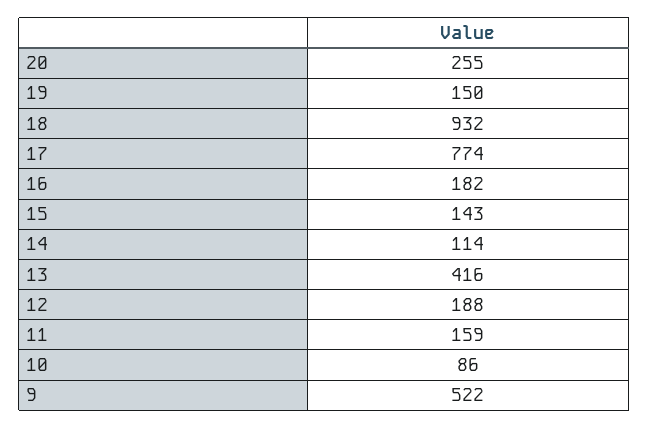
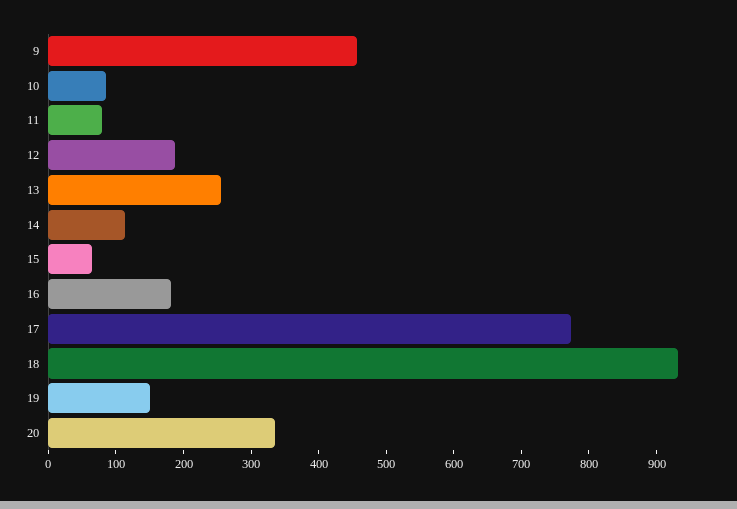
  {
-   "20": 255,
+   "20": 340,
    "19": 150,
    "18": 932,
    "17": 774,
    "16": 182,
-   "15": 143,
+   "15": 60,
    "14": 114,
-   "13": 416,
+   "13": 260,
    "12": 188,
-   "11": 159,
+   "11": 80,
    "10": 86,
-   "9": 522
+   "9": 460
  }

